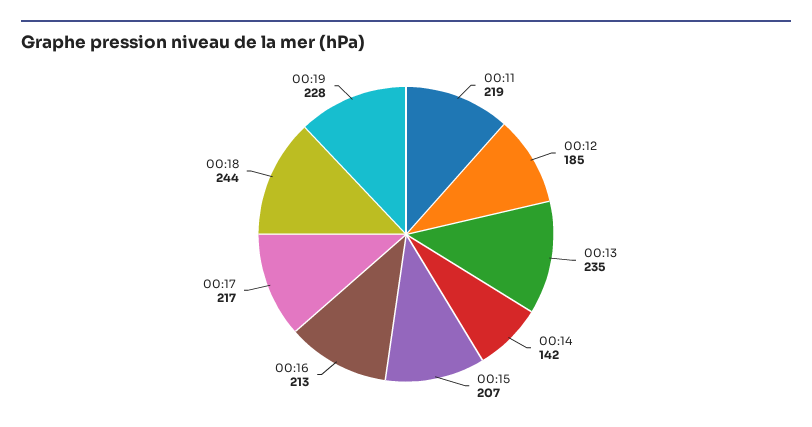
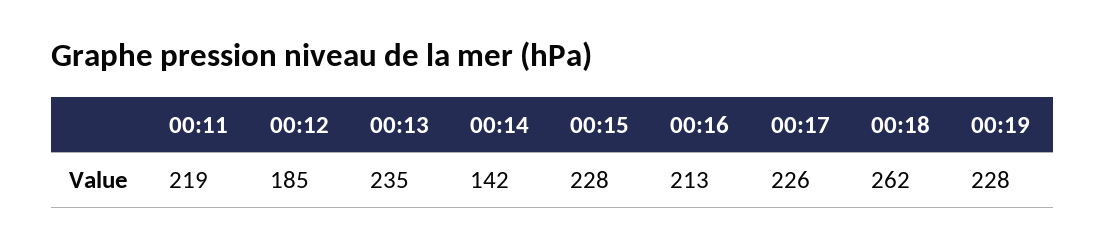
  {
    "00:11": 219,
    "00:12": 185,
    "00:13": 235,
    "00:14": 142,
-   "00:15": 207,
+   "00:15": 228,
    "00:16": 213,
-   "00:17": 217,
+   "00:17": 226,
-   "00:18": 244,
+   "00:18": 262,
    "00:19": 228
  }

